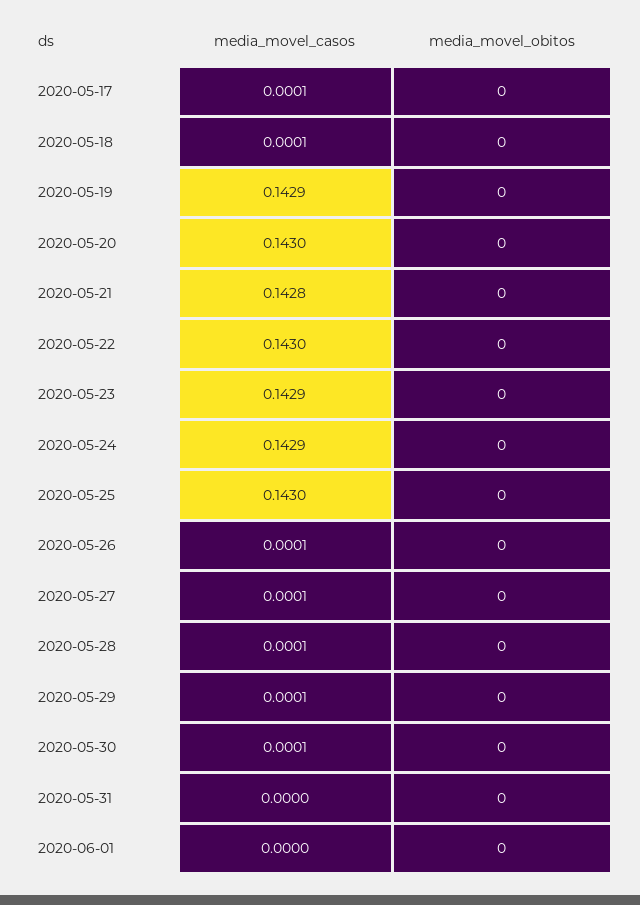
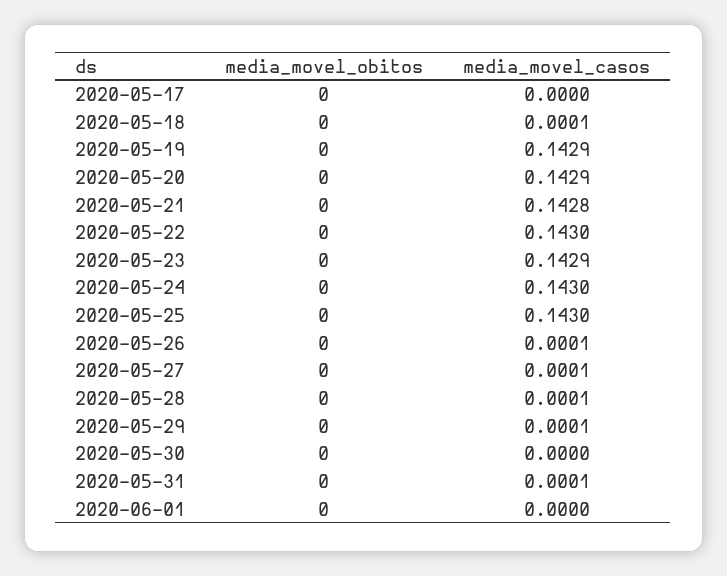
  {
    "media_movel_casos": {
-     "2020-05-17": 0.0001,
+     "2020-05-17": 0,
      "2020-05-18": 0.0001,
      "2020-05-19": 0.1429,
-     "2020-05-20": 0.143,
+     "2020-05-20": 0.1429,
      "2020-05-21": 0.1428,
      "2020-05-22": 0.143,
      "2020-05-23": 0.1429,
-     "2020-05-24": 0.1429,
+     "2020-05-24": 0.143,
      "2020-05-25": 0.143,
      "2020-05-26": 0.0001,
      "2020-05-27": 0.0001,
      "2020-05-28": 0.0001,
      "2020-05-29": 0.0001,
-     "2020-05-30": 0.0001,
+     "2020-05-30": 0,
-     "2020-05-31": 0,
+     "2020-05-31": 0.0001,
      "2020-06-01": 0
    },
    "media_movel_obitos": {
      "2020-05-17": 0,
      "2020-05-18": 0,
      "2020-05-19": 0,
      "2020-05-20": 0,
      "2020-05-21": 0,
      "2020-05-22": 0,
      "2020-05-23": 0,
      "2020-05-24": 0,
      "2020-05-25": 0,
      "2020-05-26": 0,
      "2020-05-27": 0,
      "2020-05-28": 0,
      "2020-05-29": 0,
      "2020-05-30": 0,
      "2020-05-31": 0,
      "2020-06-01": 0
    }
  }

